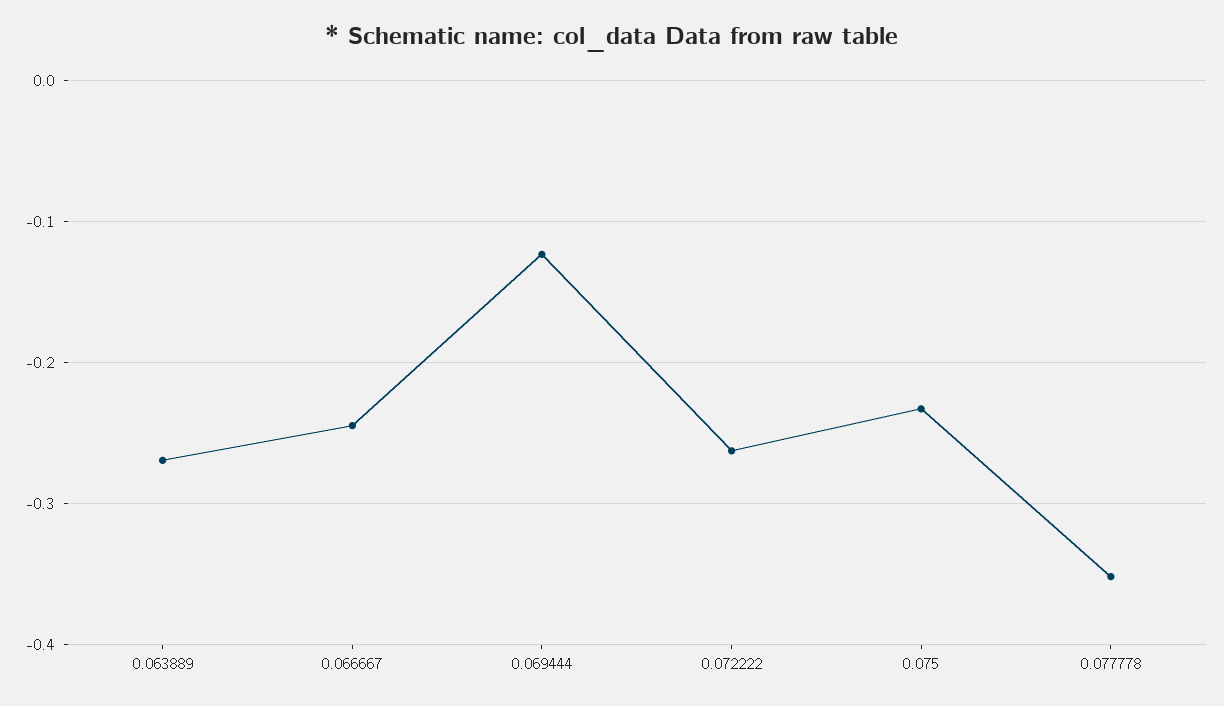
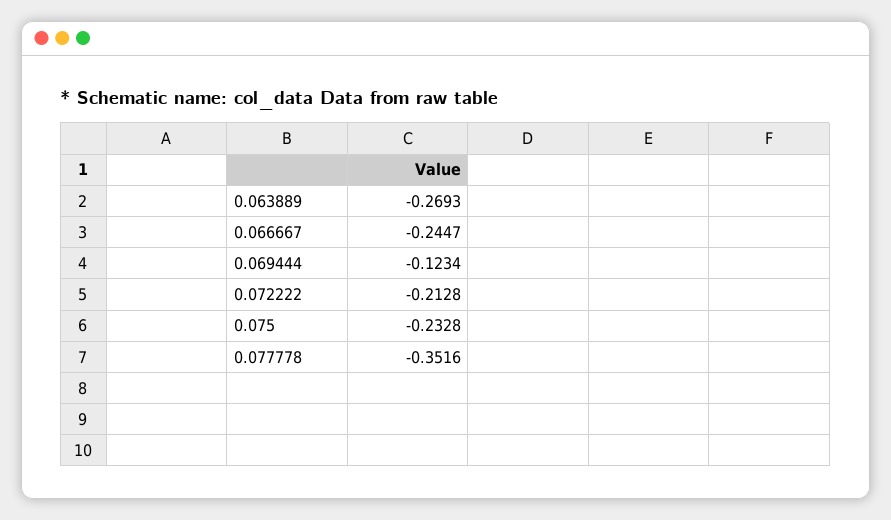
  {
    "0.063889": -0.2693,
    "0.066667": -0.2447,
    "0.069444": -0.1234,
-   "0.072222": -0.26,
+   "0.072222": -0.2128,
    "0.075": -0.2328,
    "0.077778": -0.3516
  }

